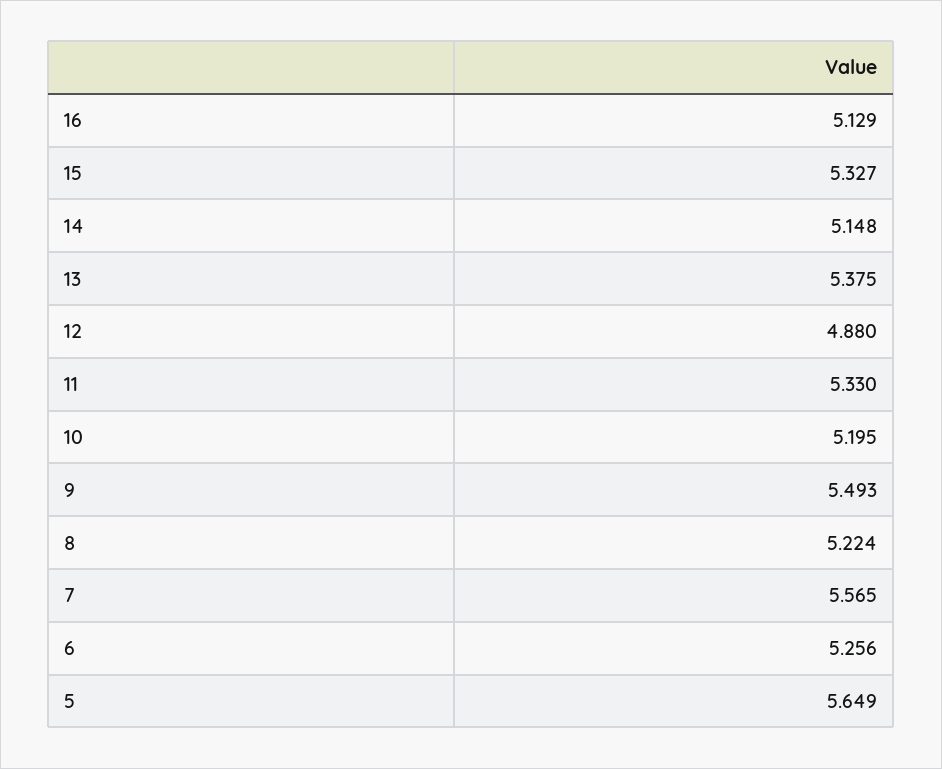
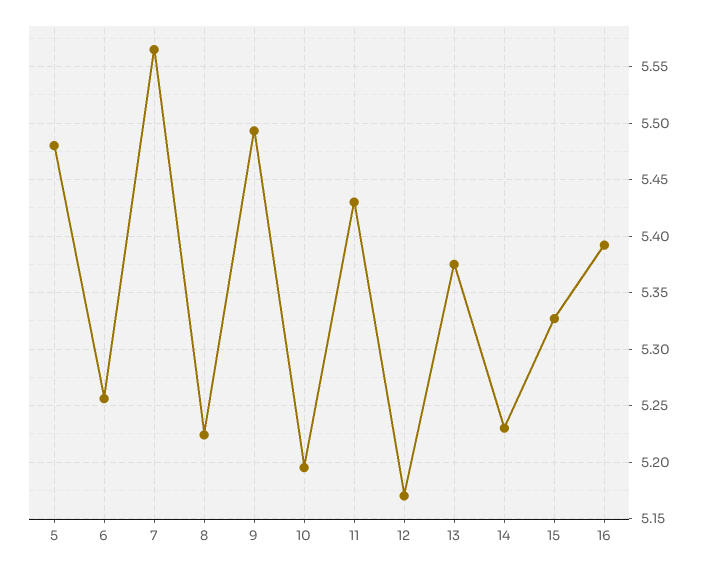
  {
-   "16": 5.129,
+   "16": 5.39,
    "15": 5.327,
-   "14": 5.148,
+   "14": 5.23,
    "13": 5.375,
-   "12": 4.88,
+   "12": 5.17,
-   "11": 5.33,
+   "11": 5.43,
    "10": 5.195,
    "9": 5.493,
    "8": 5.224,
    "7": 5.565,
    "6": 5.256,
-   "5": 5.649
+   "5": 5.48
  }

